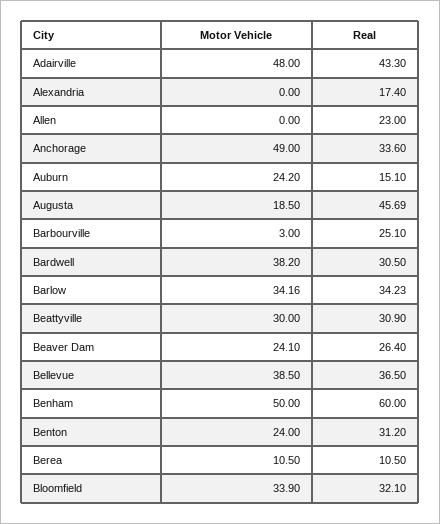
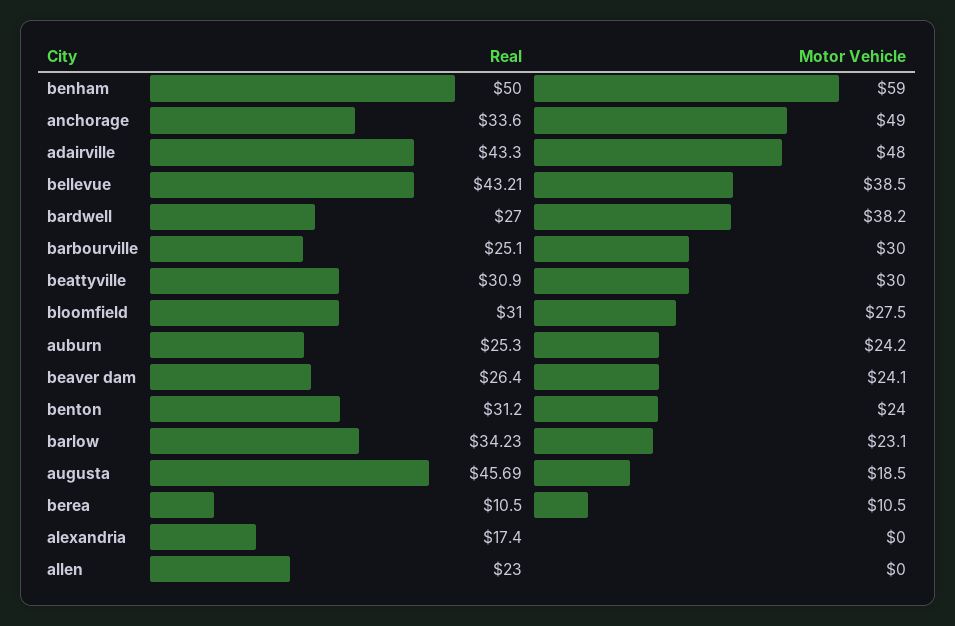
  {
    "Motor Vehicle": {
      "Adairville": 48,
      "Alexandria": 0,
      "Allen": 0,
      "Anchorage": 49,
      "Auburn": 24.2,
      "Augusta": 18.5,
-     "Barbourville": 3,
+     "Barbourville": 30,
      "Bardwell": 38.2,
-     "Barlow": 34.16,
+     "Barlow": 23.1,
      "Beattyville": 30,
      "Beaver Dam": 24.1,
      "Bellevue": 38.5,
-     "Benham": 50,
+     "Benham": 59,
      "Benton": 24,
      "Berea": 10.5,
-     "Bloomfield": 33.9
+     "Bloomfield": 27.5
    },
    "Real": {
      "Adairville": 43.3,
      "Alexandria": 17.4,
      "Allen": 23,
      "Anchorage": 33.6,
-     "Auburn": 15.1,
+     "Auburn": 25.3,
      "Augusta": 45.69,
      "Barbourville": 25.1,
-     "Bardwell": 30.5,
+     "Bardwell": 27,
      "Barlow": 34.23,
      "Beattyville": 30.9,
      "Beaver Dam": 26.4,
-     "Bellevue": 36.5,
+     "Bellevue": 43.21,
-     "Benham": 60,
+     "Benham": 50,
      "Benton": 31.2,
      "Berea": 10.5,
-     "Bloomfield": 32.1
+     "Bloomfield": 31
    }
  }

